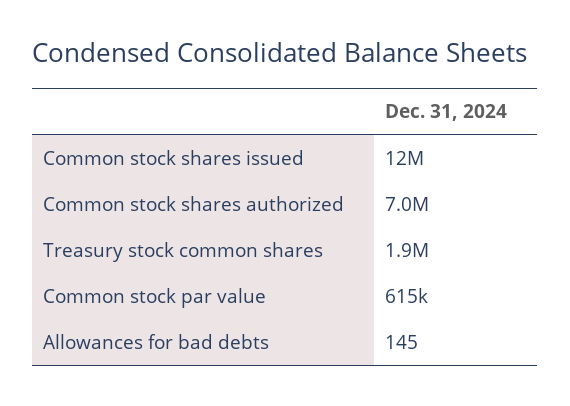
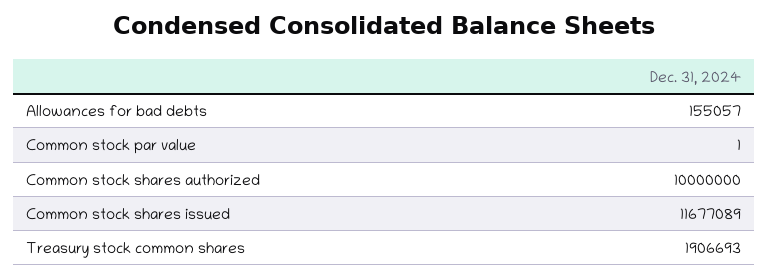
  {
    "Common stock shares issued": 11677089,
-   "Common stock shares authorized": 7000000,
+   "Common stock shares authorized": 10000000,
    "Treasury stock common shares": 1906693,
-   "Common stock par value": 615000,
+   "Common stock par value": 1,
-   "Allowances for bad debts": 145
+   "Allowances for bad debts": 155057
  }

